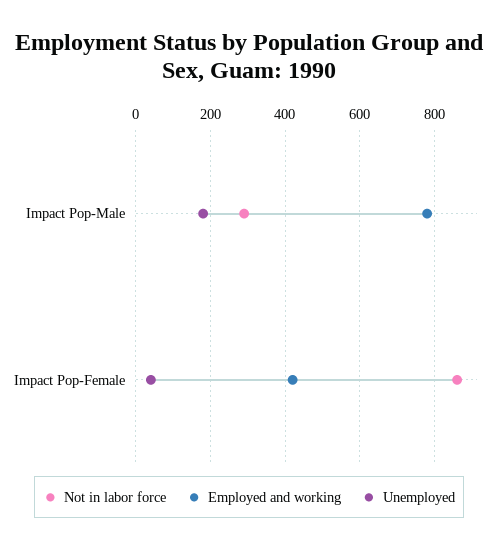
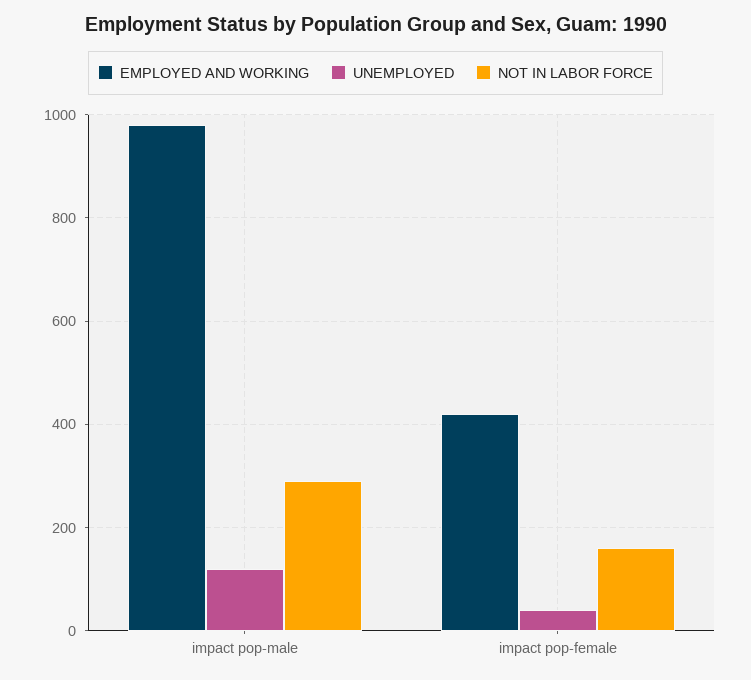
  {
    "Not in labor force": {
      "Impact Pop-Male": 300,
-     "Impact Pop-Female": 860
+     "Impact Pop-Female": 160
    },
    "Employed and working": {
-     "Impact Pop-Male": 780,
+     "Impact Pop-Male": 980,
      "Impact Pop-Female": 420
    },
    "Unemployed": {
-     "Impact Pop-Male": 180,
+     "Impact Pop-Male": 120,
      "Impact Pop-Female": 40
    }
  }

